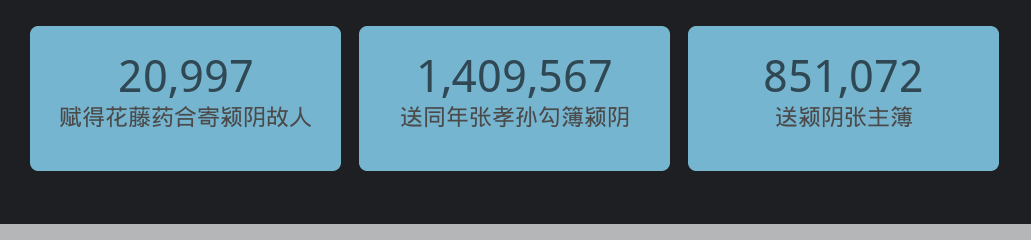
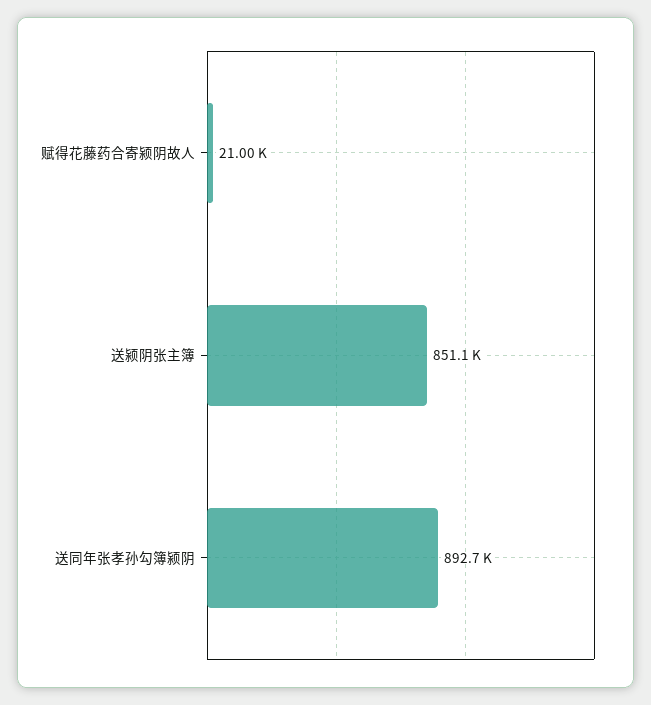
  {
    "赋得花藤药合寄颍阴故人": 20997,
-   "送同年张孝孙勾簿颍阴": 1409567,
+   "送同年张孝孙勾簿颍阴": 892700,
    "送颍阴张主簿": 851072
  }

